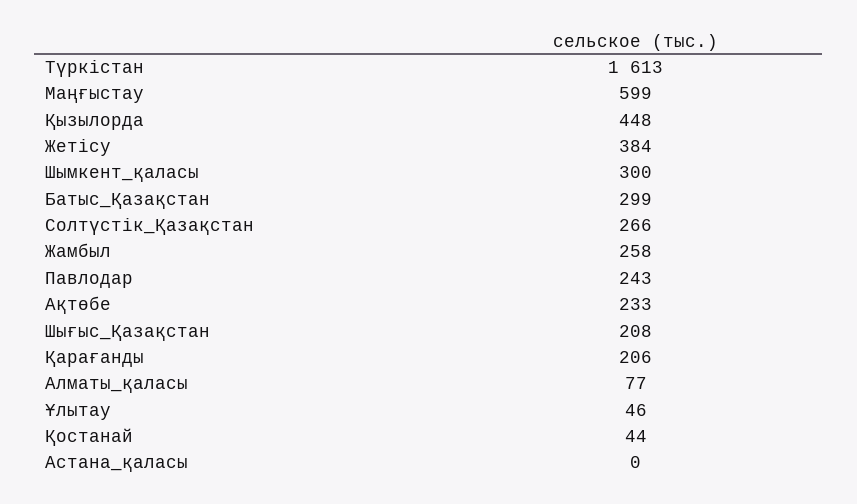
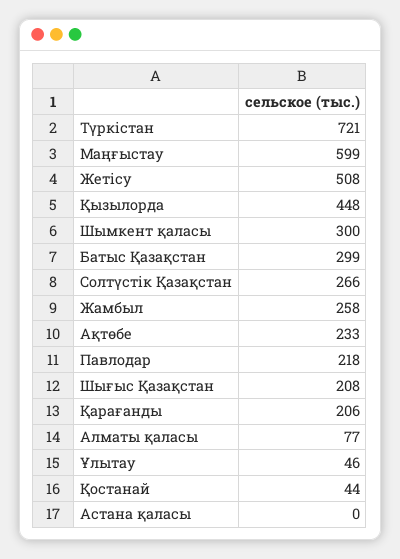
  {
-   "Түркістан": 1613,
+   "Түркістан": 721,
    "Маңғыстау": 599,
    "Қызылорда": 448,
-   "Жетісу": 384,
+   "Жетісу": 508,
    "Шымкент_қаласы": 300,
    "Батыс_Қазақстан": 299,
    "Солтүстік_Қазақстан": 266,
    "Жамбыл": 258,
-   "Павлодар": 243,
+   "Павлодар": 218,
    "Ақтөбе": 233,
    "Шығыс_Қазақстан": 208,
    "Қарағанды": 206,
    "Алматы_қаласы": 77,
    "Ұлытау": 46,
    "Қостанай": 44,
    "Астана_қаласы": 0
  }

